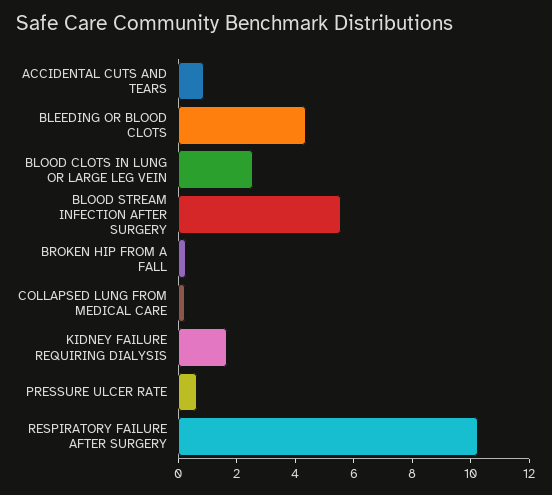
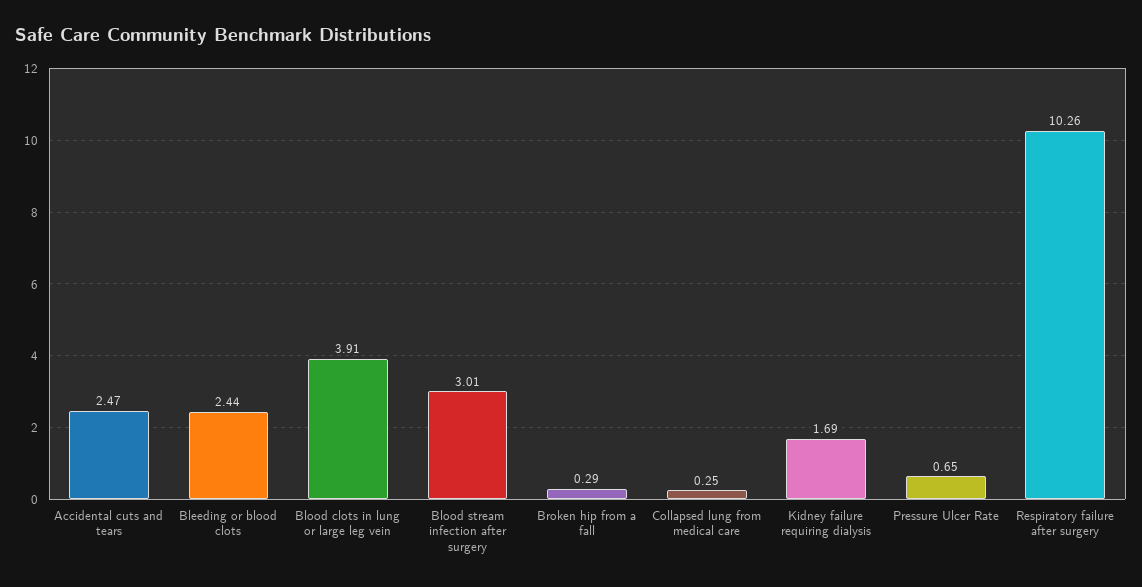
  {
-   "ACCIDENTAL CUTS AND TEARS": 1,
+   "ACCIDENTAL CUTS AND TEARS": 2.47,
-   "BLEEDING OR BLOOD CLOTS": 4.5,
+   "BLEEDING OR BLOOD CLOTS": 2.44,
-   "BLOOD CLOTS IN LUNG OR LARGE LEG VEIN": 2.5,
+   "BLOOD CLOTS IN LUNG OR LARGE LEG VEIN": 3.91,
-   "BLOOD STREAM INFECTION AFTER SURGERY": 5.5,
+   "BLOOD STREAM INFECTION AFTER SURGERY": 3.01,
    "BROKEN HIP FROM A FALL": 0.29,
    "COLLAPSED LUNG FROM MEDICAL CARE": 0.25,
    "KIDNEY FAILURE REQUIRING DIALYSIS": 1.69,
    "PRESSURE ULCER RATE": 0.65,
    "RESPIRATORY FAILURE AFTER SURGERY": 10.26
  }

